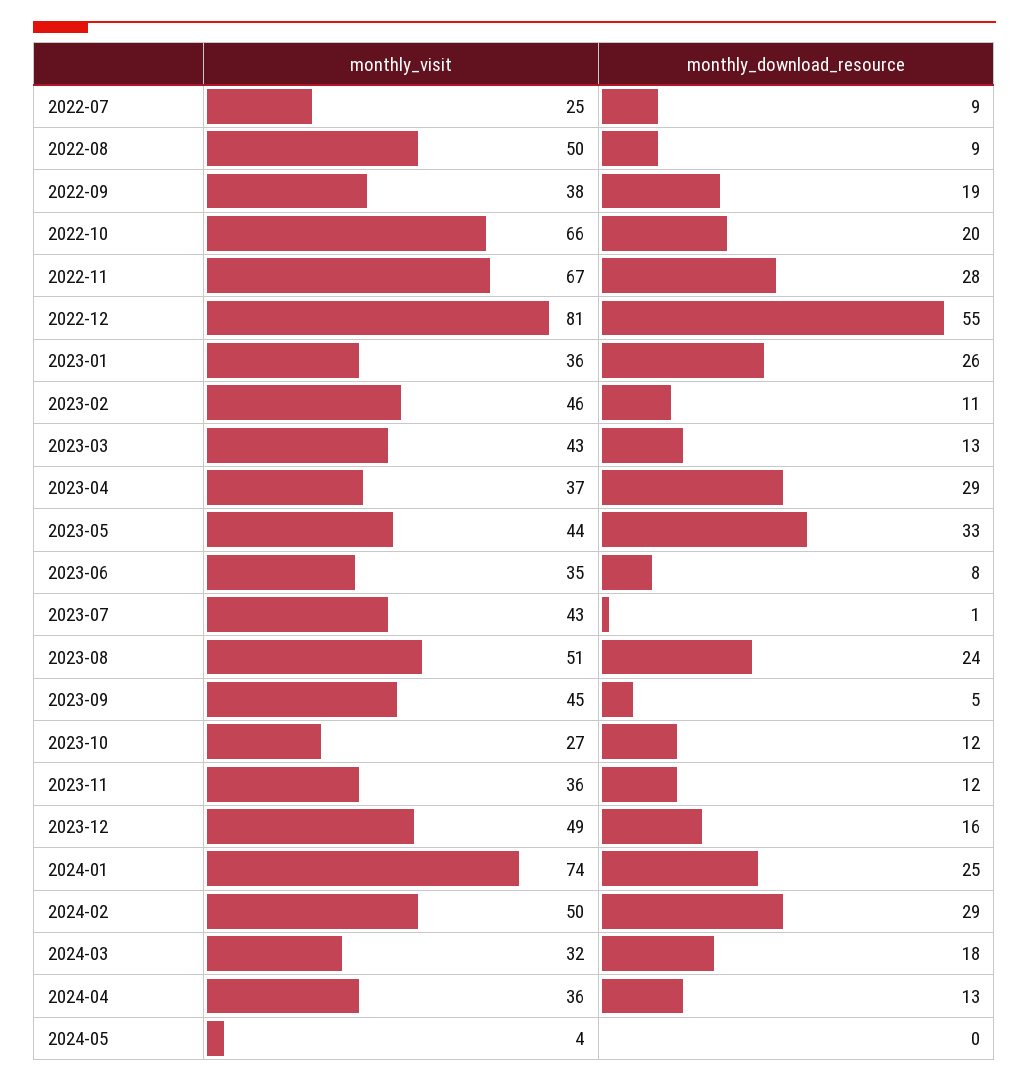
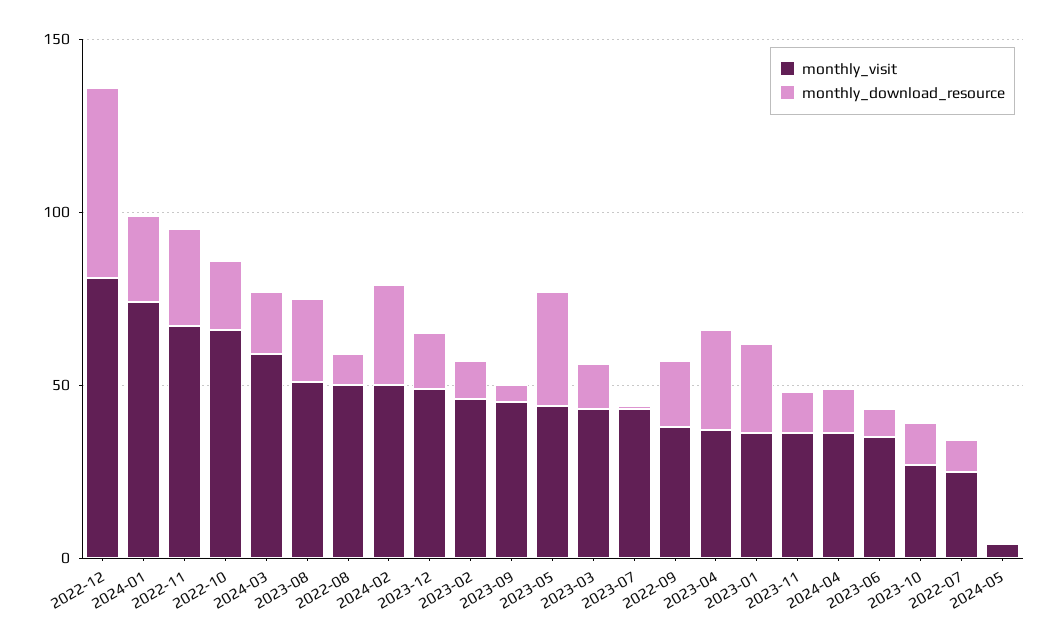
  {
    "monthly_visit": {
      "2022-07": 25,
      "2022-08": 50,
      "2022-09": 38,
      "2022-10": 66,
      "2022-11": 67,
      "2022-12": 81,
      "2023-01": 36,
      "2023-02": 46,
      "2023-03": 43,
      "2023-04": 37,
      "2023-05": 44,
      "2023-06": 35,
      "2023-07": 43,
      "2023-08": 51,
      "2023-09": 45,
      "2023-10": 27,
      "2023-11": 36,
      "2023-12": 49,
      "2024-01": 74,
      "2024-02": 50,
-     "2024-03": 32,
+     "2024-03": 60,
      "2024-04": 36,
      "2024-05": 4
    },
    "monthly_download_resource": {
      "2022-07": 9,
      "2022-08": 9,
      "2022-09": 19,
      "2022-10": 20,
      "2022-11": 28,
      "2022-12": 55,
      "2023-01": 26,
      "2023-02": 11,
      "2023-03": 13,
      "2023-04": 29,
      "2023-05": 33,
      "2023-06": 8,
      "2023-07": 1,
      "2023-08": 24,
      "2023-09": 5,
      "2023-10": 12,
      "2023-11": 12,
      "2023-12": 16,
      "2024-01": 25,
      "2024-02": 29,
      "2024-03": 18,
      "2024-04": 13,
      "2024-05": 0
    }
  }

